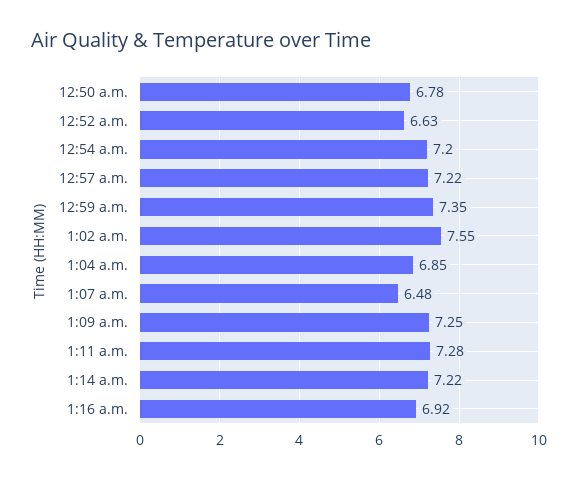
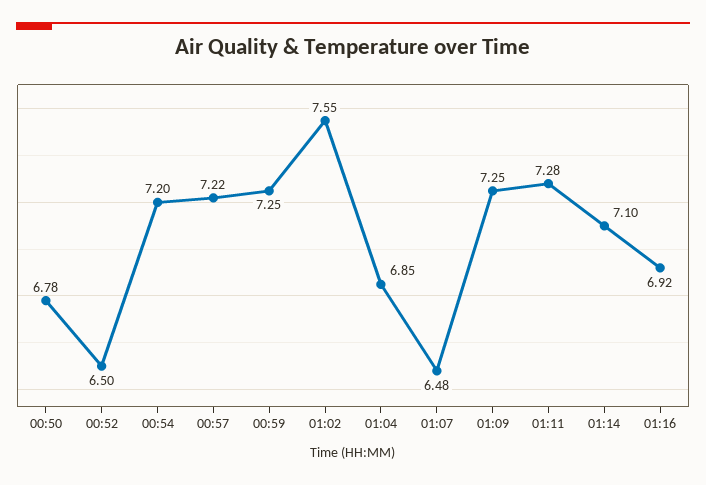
  {
    "12:50 a.m.": 6.78,
-   "12:52 a.m.": 6.63,
+   "12:52 a.m.": 6.5,
    "12:54 a.m.": 7.2,
    "12:57 a.m.": 7.22,
-   "12:59 a.m.": 7.35,
+   "12:59 a.m.": 7.25,
    "1:02 a.m.": 7.55,
    "1:04 a.m.": 6.85,
    "1:07 a.m.": 6.48,
    "1:09 a.m.": 7.25,
    "1:11 a.m.": 7.28,
-   "1:14 a.m.": 7.22,
+   "1:14 a.m.": 7.1,
    "1:16 a.m.": 6.92
  }

